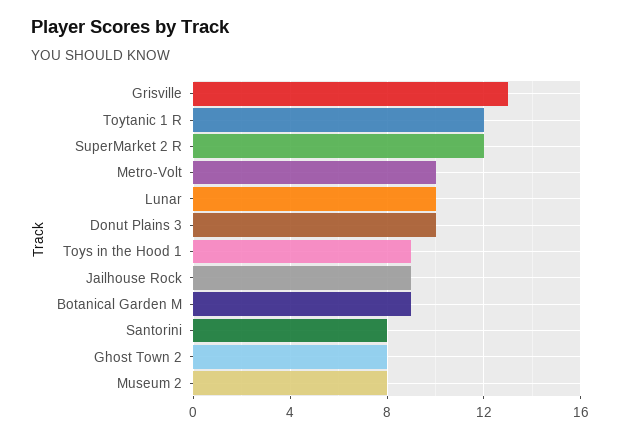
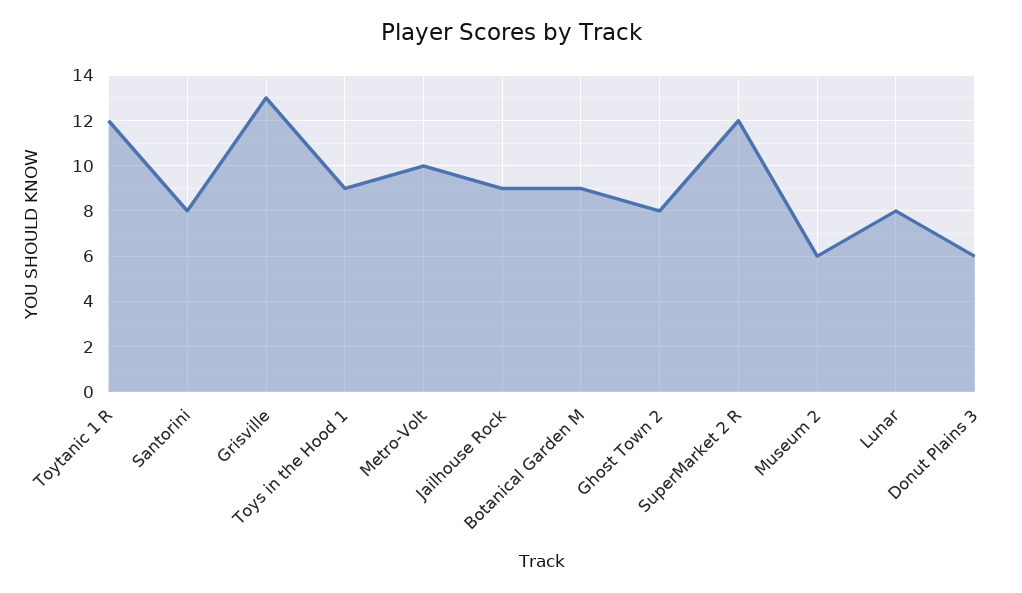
  {
    "Grisville": 13,
    "Toytanic 1 R": 12,
    "SuperMarket 2 R": 12,
    "Metro-Volt": 10,
-   "Lunar": 10,
+   "Lunar": 8,
-   "Donut Plains 3": 10,
+   "Donut Plains 3": 6,
    "Toys in the Hood 1": 9,
    "Jailhouse Rock": 9,
    "Botanical Garden M": 9,
    "Santorini": 8,
    "Ghost Town 2": 8,
-   "Museum 2": 8
+   "Museum 2": 6
  }

